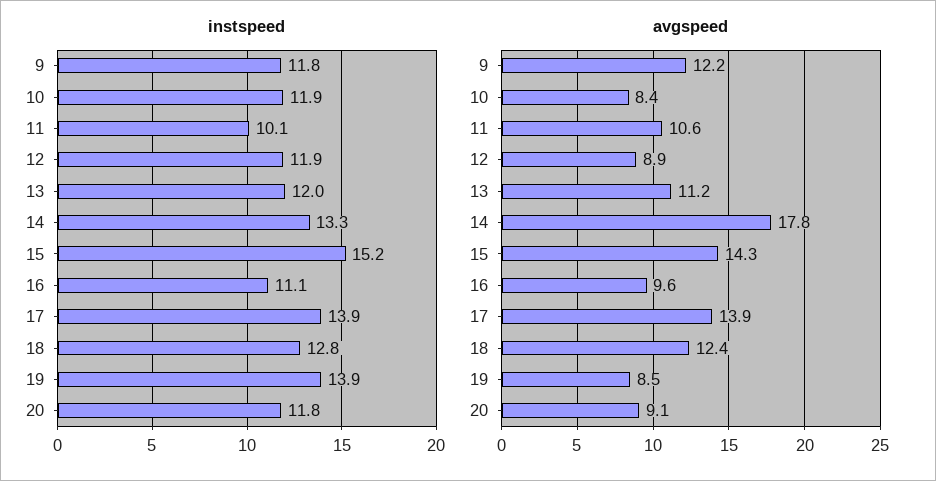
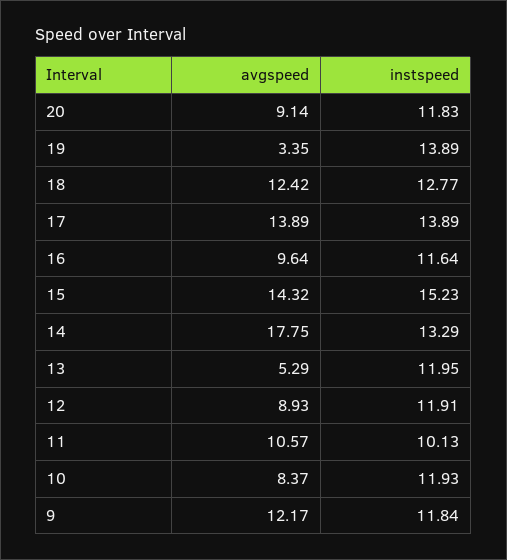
  {
    "instspeed": {
      "9": 11.84,
      "10": 11.93,
      "11": 10.13,
      "12": 11.91,
      "13": 11.95,
      "14": 13.29,
      "15": 15.23,
-     "16": 11.1,
+     "16": 11.64,
      "17": 13.89,
      "18": 12.77,
      "19": 13.89,
      "20": 11.83
    },
    "avgspeed": {
      "9": 12.17,
      "10": 8.37,
      "11": 10.57,
      "12": 8.93,
-     "13": 11.2,
+     "13": 5.29,
      "14": 17.75,
      "15": 14.32,
      "16": 9.64,
      "17": 13.89,
      "18": 12.42,
-     "19": 8.5,
+     "19": 3.35,
      "20": 9.14
    }
  }

